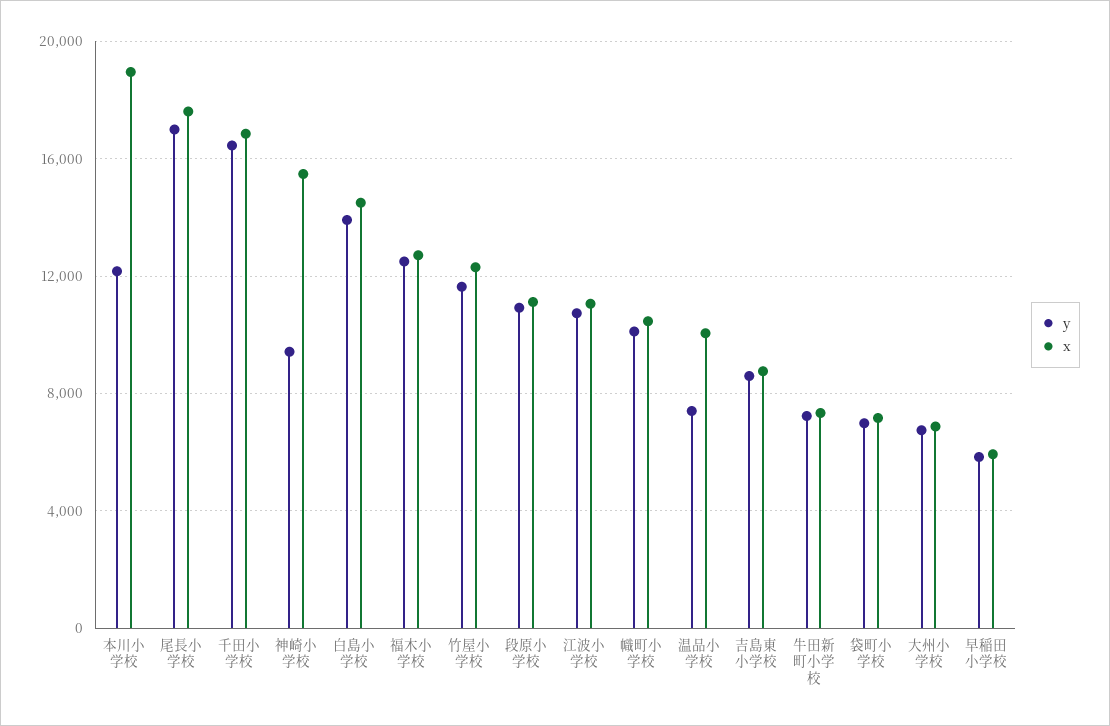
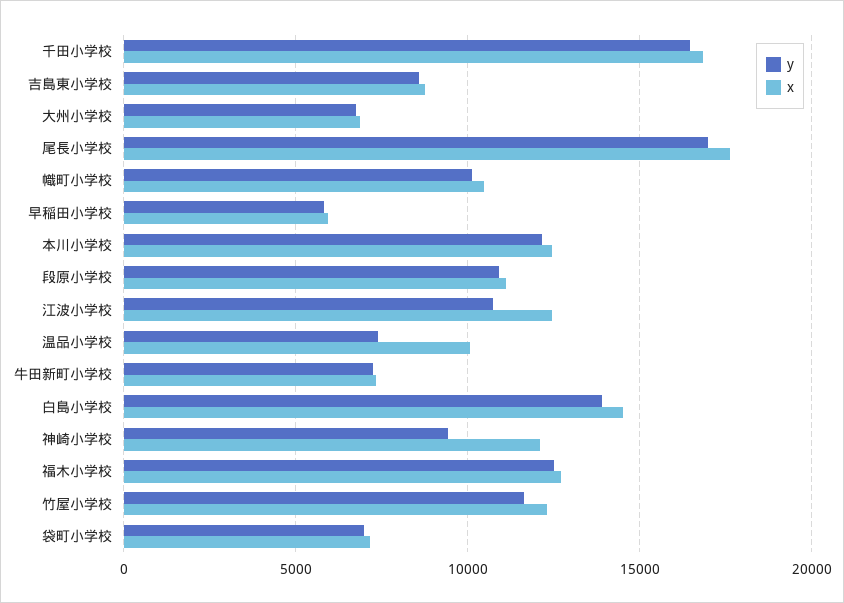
  {
    "y": {
      "本川小学校": 12000,
      "尾長小学校": 17000,
      "千田小学校": 16500,
      "神崎小学校": 9500,
      "白島小学校": 14000,
      "福木小学校": 12500,
      "竹屋小学校": 11500,
      "段原小学校": 11000,
      "江波小学校": 10500,
      "幟町小学校": 10000,
      "温品小学校": 7500,
      "吉島東小学校": 8500,
      "牛田新町小学校": 7000,
      "袋町小学校": 7000,
      "大州小学校": 6500,
      "早稲田小学校": 6000
    },
    "x": {
-     "本川小学校": 19000,
+     "本川小学校": 12500,
      "尾長小学校": 17500,
      "千田小学校": 17000,
-     "神崎小学校": 15500,
+     "神崎小学校": 12000,
      "白島小学校": 14500,
      "福木小学校": 12500,
      "竹屋小学校": 12500,
      "段原小学校": 11000,
-     "江波小学校": 11000,
+     "江波小学校": 12500,
      "幟町小学校": 10500,
      "温品小学校": 10000,
      "吉島東小学校": 9000,
      "牛田新町小学校": 7500,
      "袋町小学校": 7000,
      "大州小学校": 7000,
      "早稲田小学校": 6000
    }
  }

